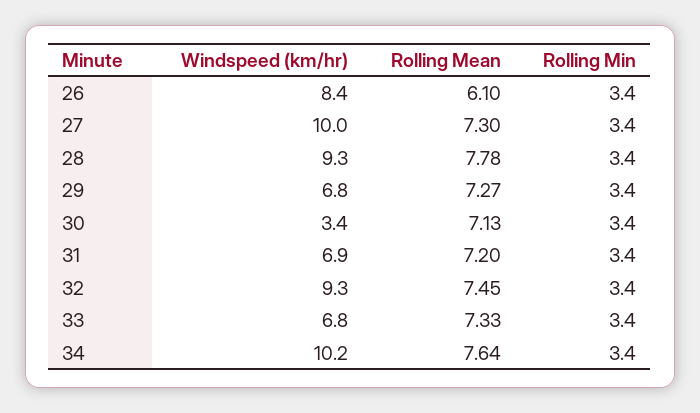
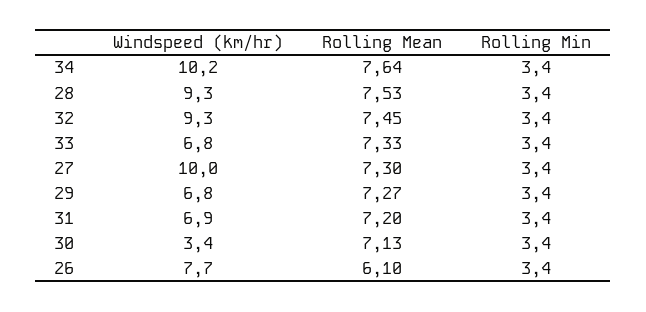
  {
    "Windspeed (km/hr)": {
-     "26": 8.4,
+     "26": 7.7,
      "27": 10,
      "28": 9.3,
      "29": 6.8,
      "30": 3.4,
      "31": 6.9,
      "32": 9.3,
      "33": 6.8,
      "34": 10.2
    },
    "Rolling Mean": {
      "26": 6.1,
      "27": 7.3,
-     "28": 7.78,
+     "28": 7.53,
      "29": 7.27,
      "30": 7.13,
      "31": 7.2,
      "32": 7.45,
      "33": 7.33,
      "34": 7.64
    },
    "Rolling Min": {
      "26": 3.4,
      "27": 3.4,
      "28": 3.4,
      "29": 3.4,
      "30": 3.4,
      "31": 3.4,
      "32": 3.4,
      "33": 3.4,
      "34": 3.4
    }
  }

